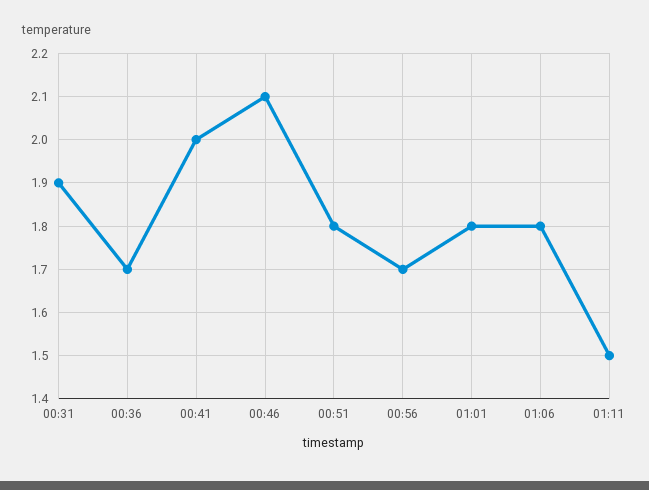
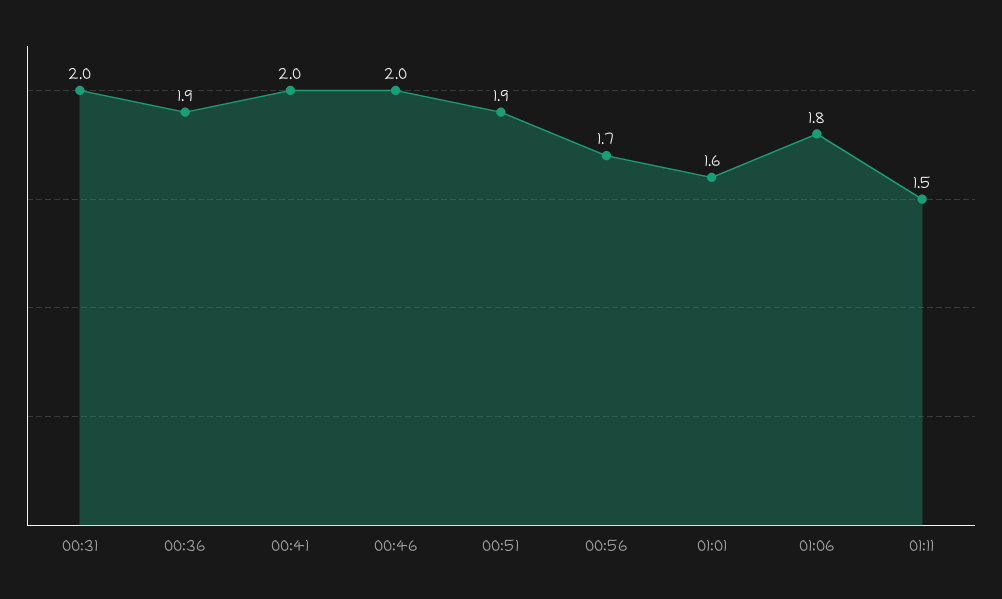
  {
-   "00:31": 1.9,
+   "00:31": 2,
-   "00:36": 1.7,
+   "00:36": 1.9,
    "00:41": 2,
-   "00:46": 2.1,
+   "00:46": 2,
-   "00:51": 1.8,
+   "00:51": 1.9,
    "00:56": 1.7,
-   "01:01": 1.8,
+   "01:01": 1.6,
    "01:06": 1.8,
    "01:11": 1.5
  }

